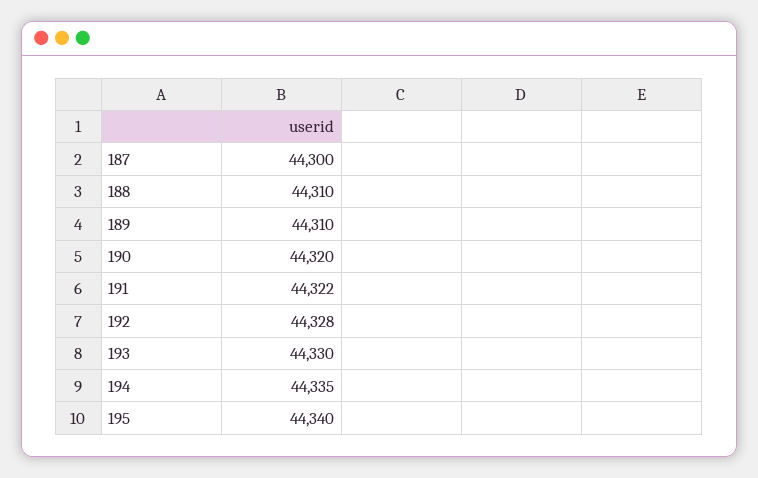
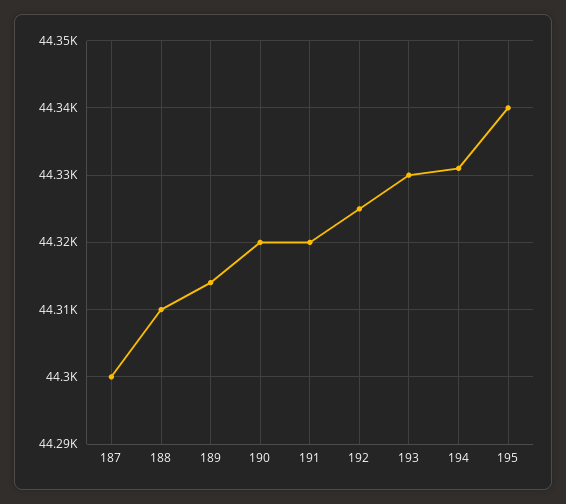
  {
    "187": 44300,
    "188": 44310,
-   "189": 44310,
+   "189": 44314,
    "190": 44320,
-   "191": 44322,
+   "191": 44320,
-   "192": 44328,
+   "192": 44325,
    "193": 44330,
-   "194": 44335,
+   "194": 44331,
    "195": 44340
  }

